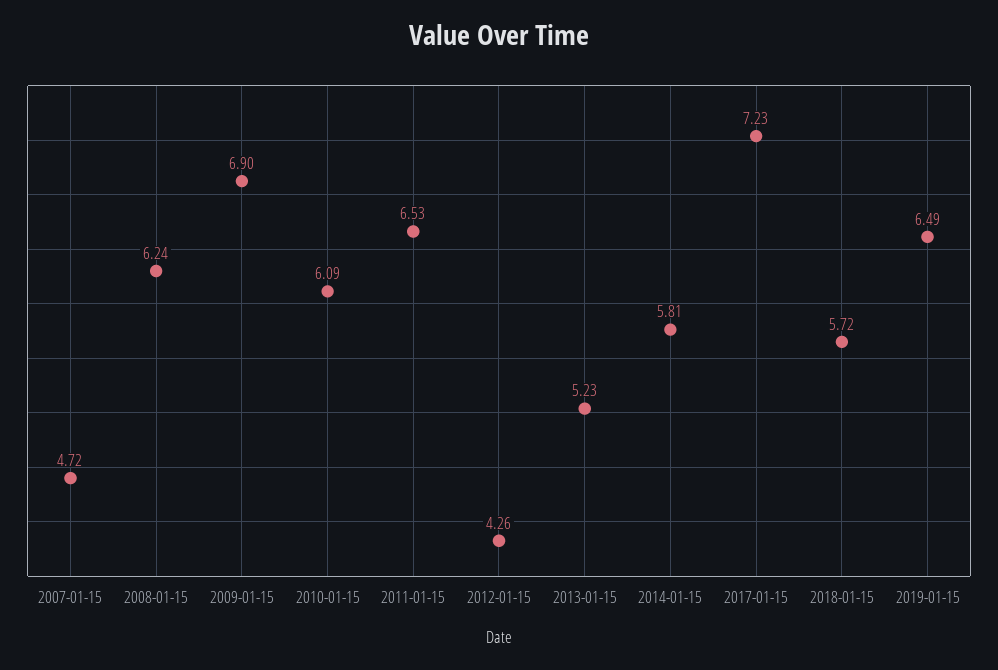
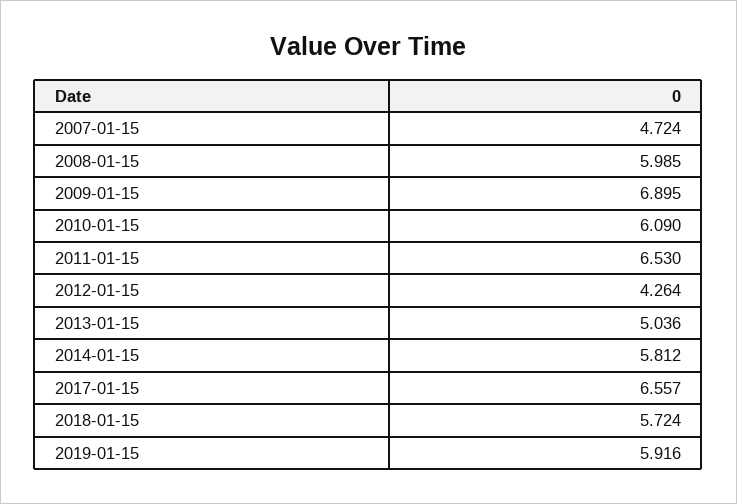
  {
    "2007-01-15": 4.724,
-   "2008-01-15": 6.24,
+   "2008-01-15": 5.985,
    "2009-01-15": 6.895,
    "2010-01-15": 6.09,
    "2011-01-15": 6.53,
    "2012-01-15": 4.264,
-   "2013-01-15": 5.23,
+   "2013-01-15": 5.036,
    "2014-01-15": 5.812,
-   "2017-01-15": 7.23,
+   "2017-01-15": 6.557,
    "2018-01-15": 5.724,
-   "2019-01-15": 6.49
+   "2019-01-15": 5.916
  }

